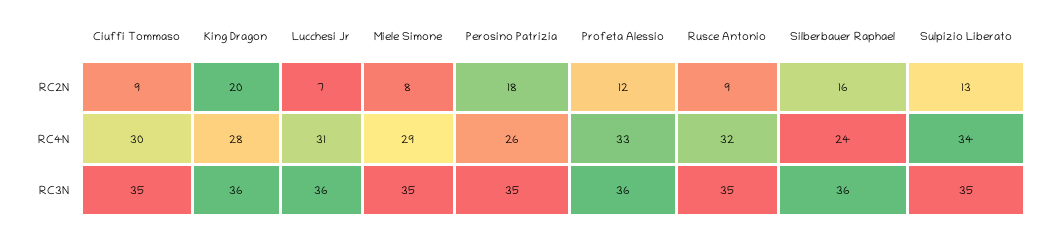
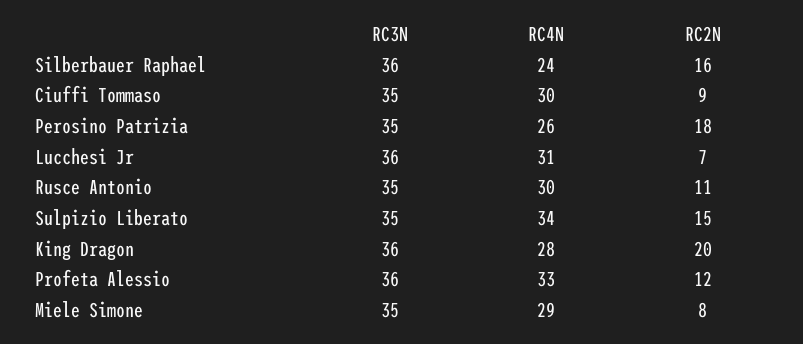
  {
    "Ciuffi Tommaso": {
      "RC2N": 9,
      "RC4N": 30,
      "RC3N": 35
    },
    "King Dragon": {
      "RC2N": 20,
      "RC4N": 28,
      "RC3N": 36
    },
    "Lucchesi Jr": {
      "RC2N": 7,
      "RC4N": 31,
      "RC3N": 36
    },
    "Miele Simone": {
      "RC2N": 8,
      "RC4N": 29,
      "RC3N": 35
    },
    "Perosino Patrizia": {
      "RC2N": 18,
      "RC4N": 26,
      "RC3N": 35
    },
    "Profeta Alessio": {
      "RC2N": 12,
      "RC4N": 33,
      "RC3N": 36
    },
    "Rusce Antonio": {
-     "RC2N": 9,
+     "RC2N": 11,
-     "RC4N": 32,
+     "RC4N": 30,
      "RC3N": 35
    },
    "Silberbauer Raphael": {
      "RC2N": 16,
      "RC4N": 24,
      "RC3N": 36
    },
    "Sulpizio Liberato": {
-     "RC2N": 13,
+     "RC2N": 15,
      "RC4N": 34,
      "RC3N": 35
    }
  }

